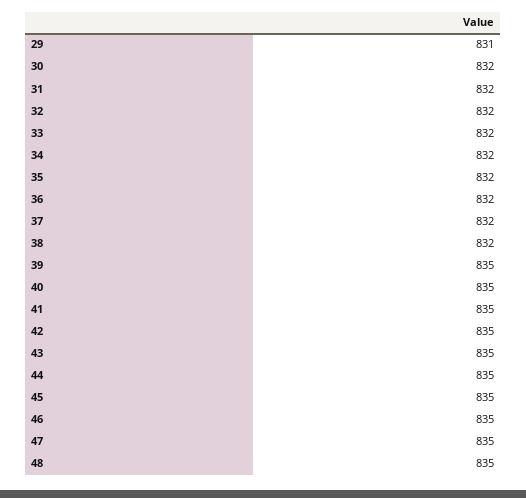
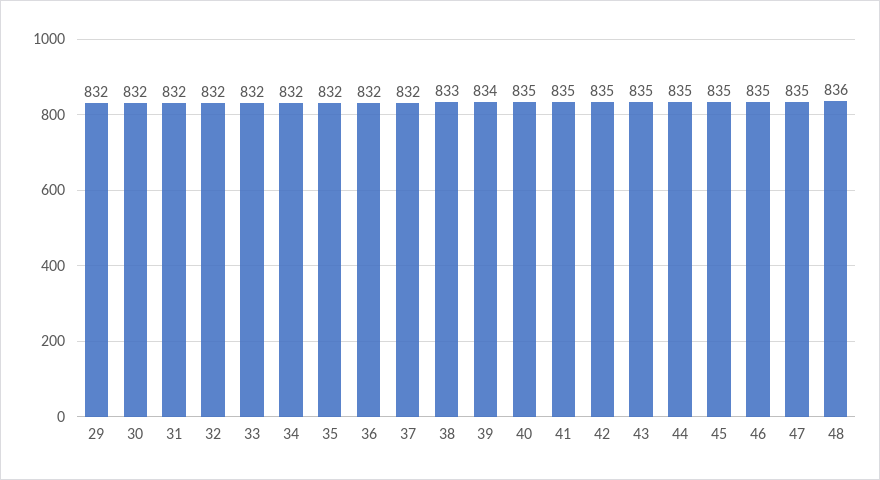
  {
-   "29": 831,
+   "29": 832,
    "30": 832,
    "31": 832,
    "32": 832,
    "33": 832,
    "34": 832,
    "35": 832,
    "36": 832,
    "37": 832,
-   "38": 832,
+   "38": 833,
-   "39": 835,
+   "39": 834,
    "40": 835,
    "41": 835,
    "42": 835,
    "43": 835,
    "44": 835,
    "45": 835,
    "46": 835,
    "47": 835,
-   "48": 835
+   "48": 836
  }

